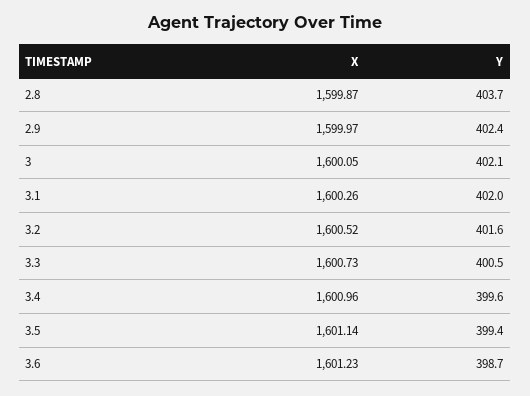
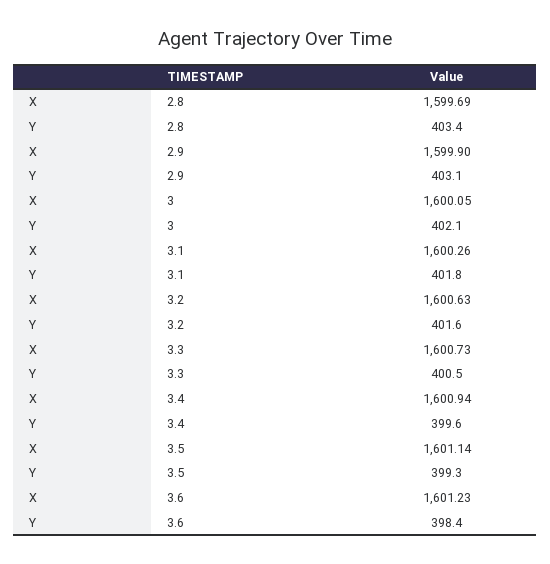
  {
    "X": {
-     "2.8": 1599.87,
+     "2.8": 1599.69,
-     "2.9": 1599.97,
+     "2.9": 1599.9,
      "3": 1600.05,
      "3.1": 1600.26,
-     "3.2": 1600.52,
+     "3.2": 1600.63,
      "3.3": 1600.73,
-     "3.4": 1600.96,
+     "3.4": 1600.94,
      "3.5": 1601.14,
      "3.6": 1601.23
    },
    "Y": {
-     "2.8": 403.7,
+     "2.8": 403.4,
-     "2.9": 402.4,
+     "2.9": 403.1,
      "3": 402.1,
-     "3.1": 402,
+     "3.1": 401.8,
      "3.2": 401.6,
      "3.3": 400.5,
      "3.4": 399.6,
-     "3.5": 399.4,
+     "3.5": 399.3,
-     "3.6": 398.7
+     "3.6": 398.4
    }
  }

